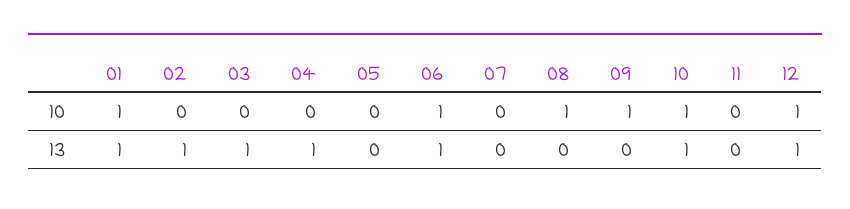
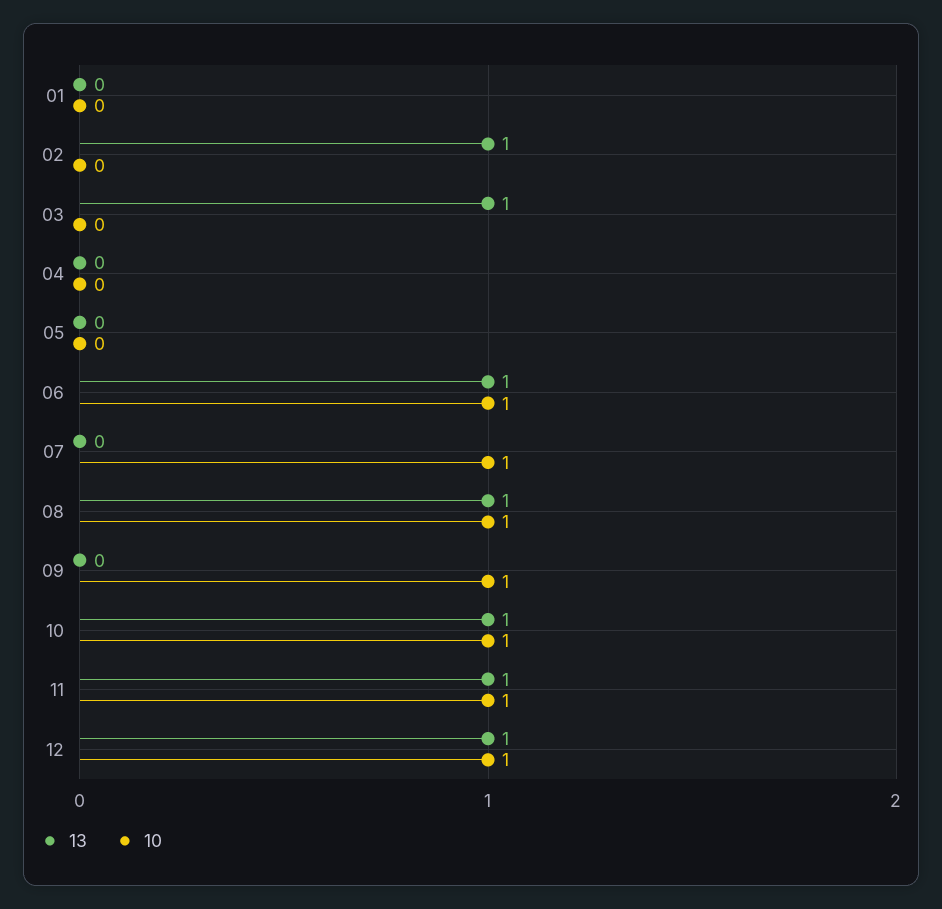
  {
    "10": {
-     "01": 1,
+     "01": 0,
      "02": 0,
      "03": 0,
      "04": 0,
      "05": 0,
      "06": 1,
-     "07": 0,
+     "07": 1,
      "08": 1,
      "09": 1,
      "10": 1,
-     "11": 0,
+     "11": 1,
      "12": 1
    },
    "13": {
-     "01": 1,
+     "01": 0,
      "02": 1,
      "03": 1,
-     "04": 1,
+     "04": 0,
      "05": 0,
      "06": 1,
      "07": 0,
-     "08": 0,
+     "08": 1,
      "09": 0,
      "10": 1,
-     "11": 0,
+     "11": 1,
      "12": 1
    }
  }

